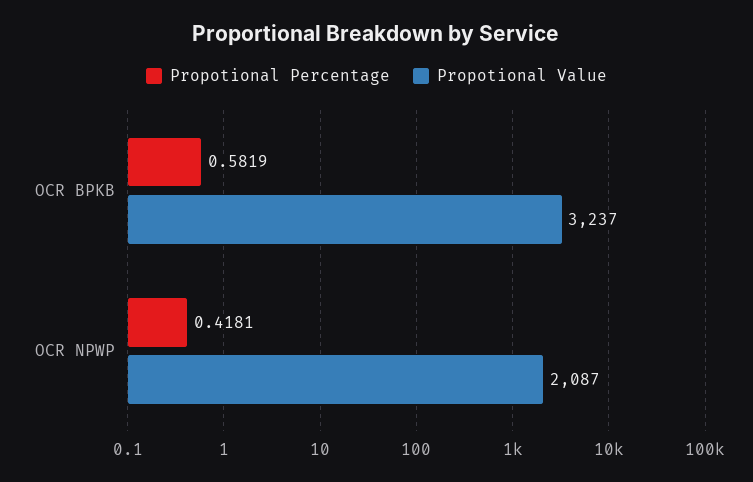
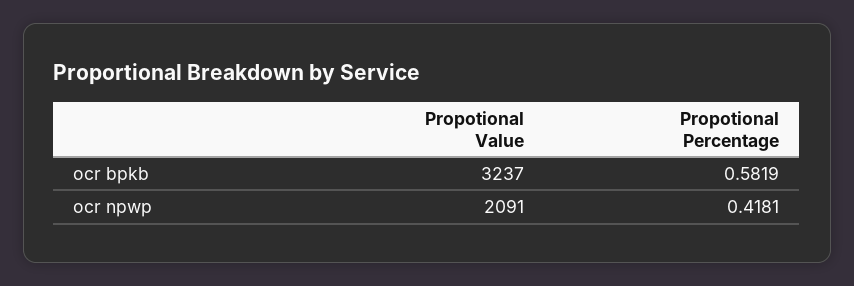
  {
    "Propotional Percentage": {
      "OCR BPKB": 0.5819,
      "OCR NPWP": 0.4181
    },
    "Propotional Value": {
      "OCR BPKB": 3237,
-     "OCR NPWP": 2087
+     "OCR NPWP": 2091
    }
  }

